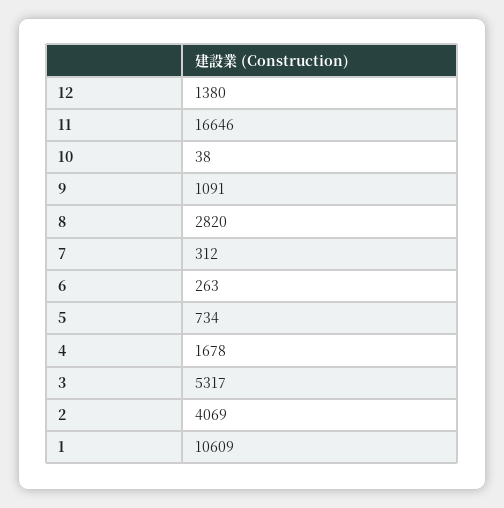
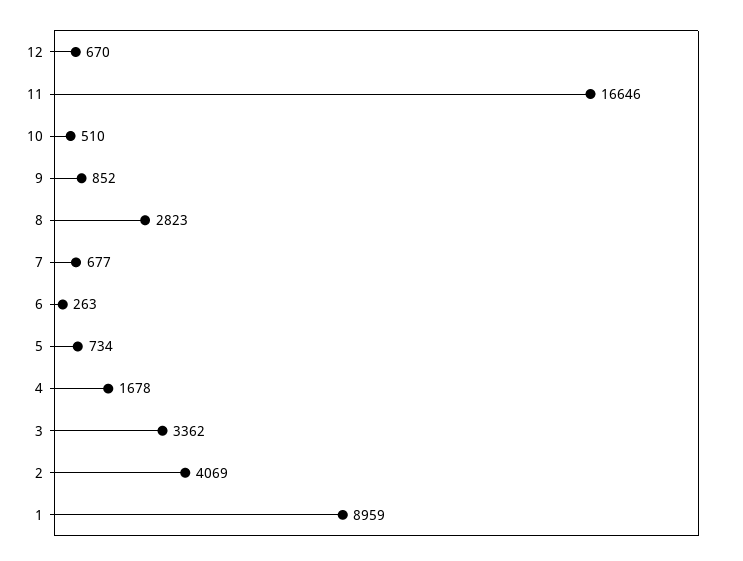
  {
-   "12": 1380,
+   "12": 670,
    "11": 16646,
-   "10": 38,
+   "10": 510,
-   "9": 1091,
+   "9": 852,
-   "8": 2820,
+   "8": 2823,
-   "7": 312,
+   "7": 677,
    "6": 263,
    "5": 734,
    "4": 1678,
-   "3": 5317,
+   "3": 3362,
    "2": 4069,
-   "1": 10609
+   "1": 8959
  }

